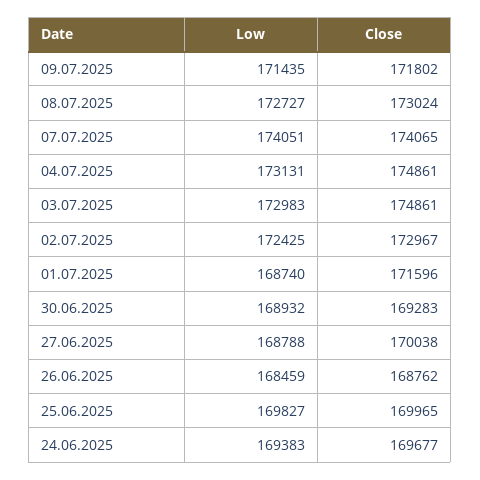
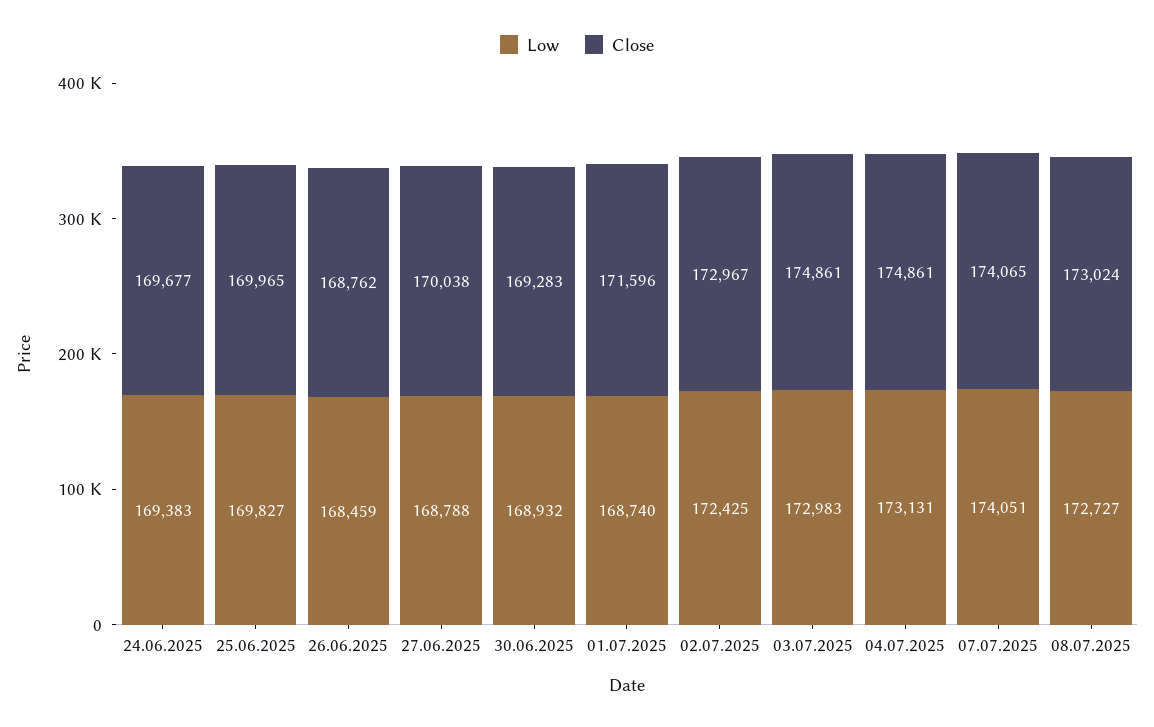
  {
    "Low": {
-     "09.07.2025": 171435,
      "08.07.2025": 172727,
      "07.07.2025": 174051,
      "04.07.2025": 173131,
      "03.07.2025": 172983,
      "02.07.2025": 172425,
      "01.07.2025": 168740,
      "30.06.2025": 168932,
      "27.06.2025": 168788,
      "26.06.2025": 168459,
      "25.06.2025": 169827,
      "24.06.2025": 169383
    },
    "Close": {
-     "09.07.2025": 171802,
      "08.07.2025": 173024,
      "07.07.2025": 174065,
      "04.07.2025": 174861,
      "03.07.2025": 174861,
      "02.07.2025": 172967,
      "01.07.2025": 171596,
      "30.06.2025": 169283,
      "27.06.2025": 170038,
      "26.06.2025": 168762,
      "25.06.2025": 169965,
      "24.06.2025": 169677
    }
  }

